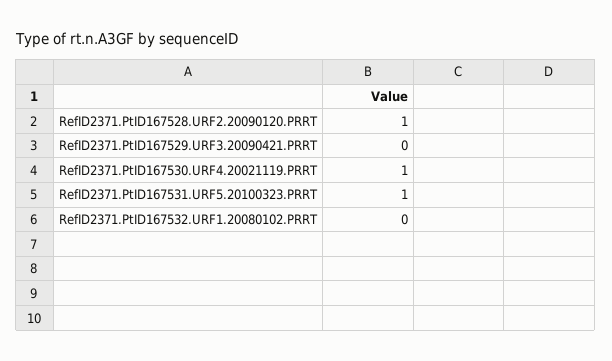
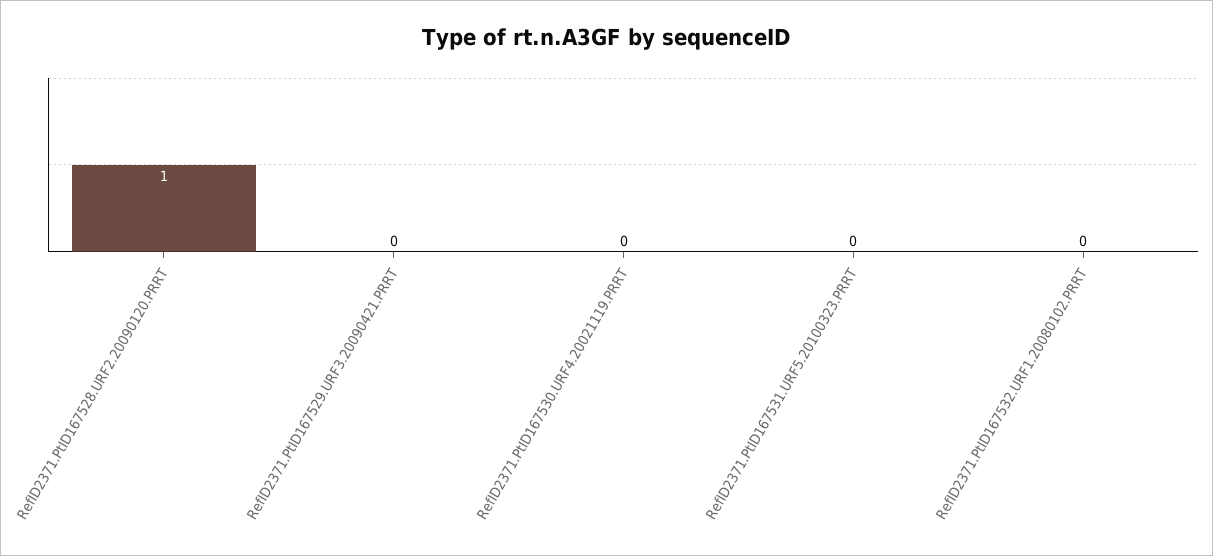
  {
    "RefID2371.PtID167528.URF2.20090120.PRRT": 1,
    "RefID2371.PtID167529.URF3.20090421.PRRT": 0,
-   "RefID2371.PtID167530.URF4.20021119.PRRT": 1,
+   "RefID2371.PtID167530.URF4.20021119.PRRT": 0,
-   "RefID2371.PtID167531.URF5.20100323.PRRT": 1,
+   "RefID2371.PtID167531.URF5.20100323.PRRT": 0,
    "RefID2371.PtID167532.URF1.20080102.PRRT": 0
  }

